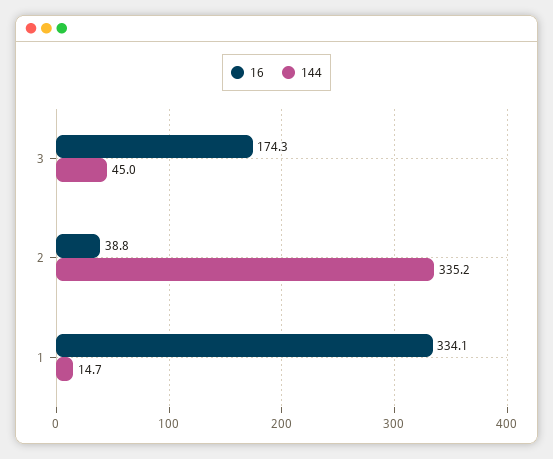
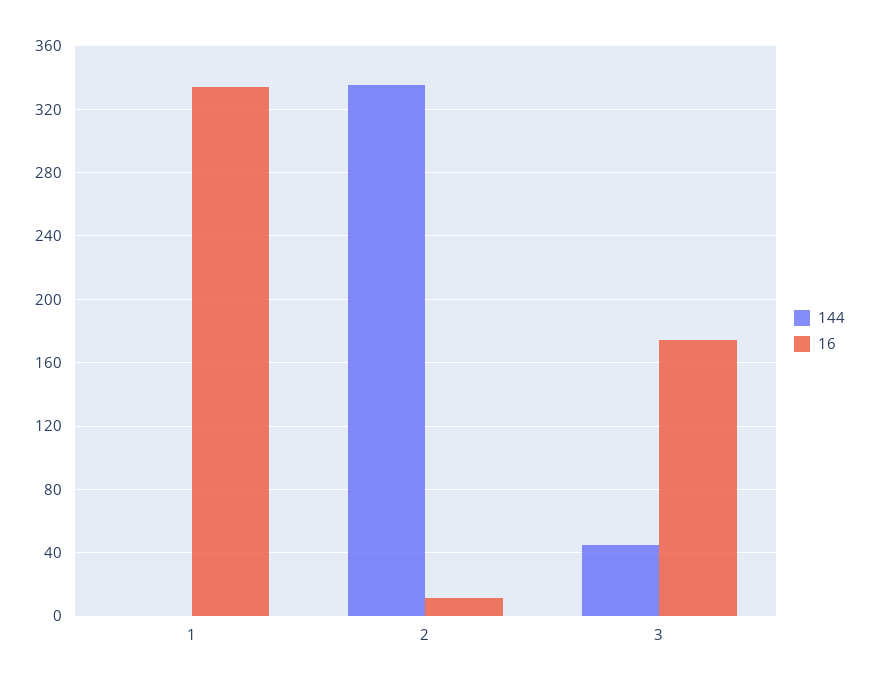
  {
    "16": {
      "3": 174.3,
-     "2": 38.8,
+     "2": 10,
      "1": 334.1
    },
    "144": {
      "3": 45,
      "2": 335.2,
-     "1": 14.7
+     "1": 0
    }
  }

